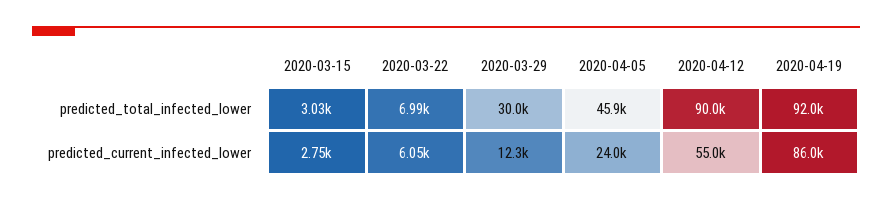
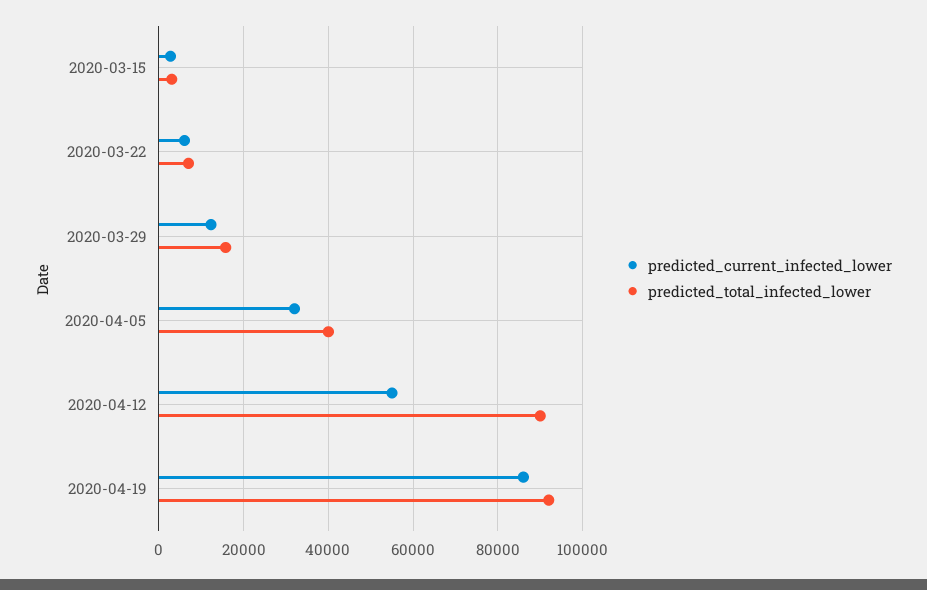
  {
    "predicted_total_infected_lower": {
      "2020-03-15": 3030,
      "2020-03-22": 6990,
-     "2020-03-29": 30000,
+     "2020-03-29": 16000,
-     "2020-04-05": 45900,
+     "2020-04-05": 40000,
      "2020-04-12": 90000,
      "2020-04-19": 92000
    },
    "predicted_current_infected_lower": {
      "2020-03-15": 2750,
      "2020-03-22": 6050,
      "2020-03-29": 12300,
-     "2020-04-05": 24000,
+     "2020-04-05": 32000,
      "2020-04-12": 55000,
      "2020-04-19": 86000
    }
  }

